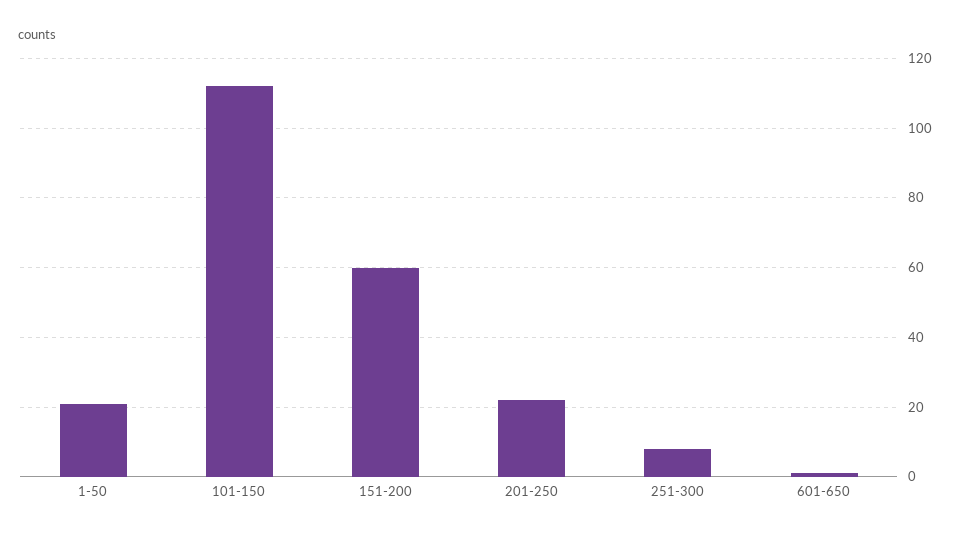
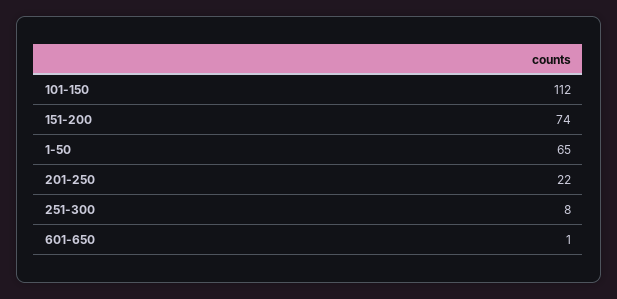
  {
-   "1-50": 20,
+   "1-50": 65,
    "101-150": 112,
-   "151-200": 60,
+   "151-200": 74,
    "201-250": 22,
    "251-300": 8,
    "601-650": 1
  }

